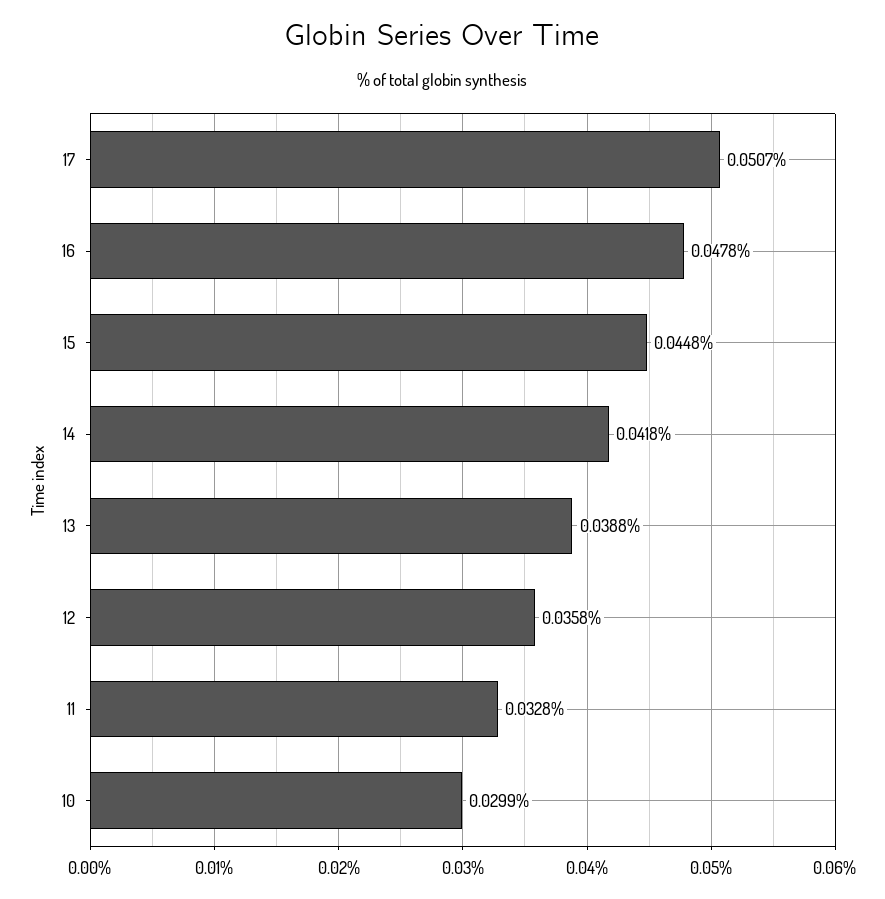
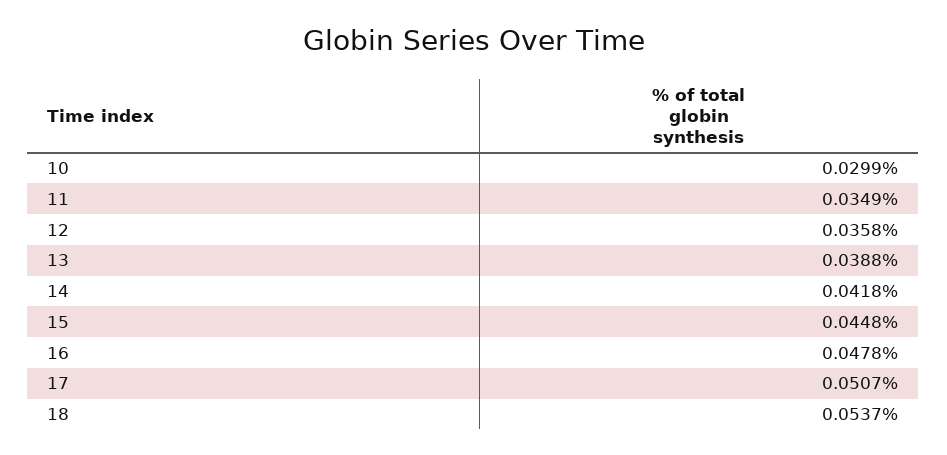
  {
    "17": 0.0507,
    "16": 0.0478,
    "15": 0.0448,
    "14": 0.0418,
    "13": 0.0388,
    "12": 0.0358,
-   "11": 0.0328,
+   "11": 0.0349,
-   "10": 0.0299
+   "10": 0.0299,
+   "18": 0.0537
  }

